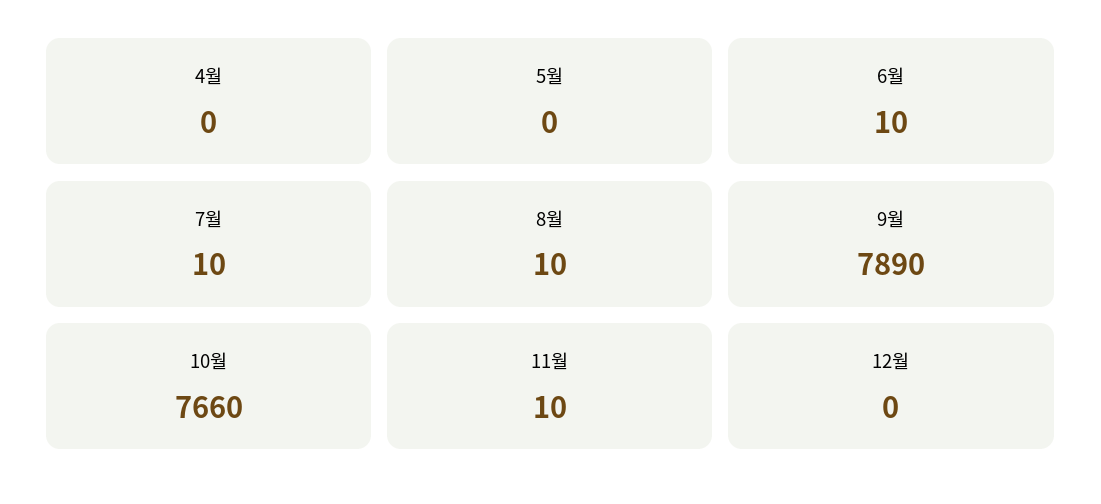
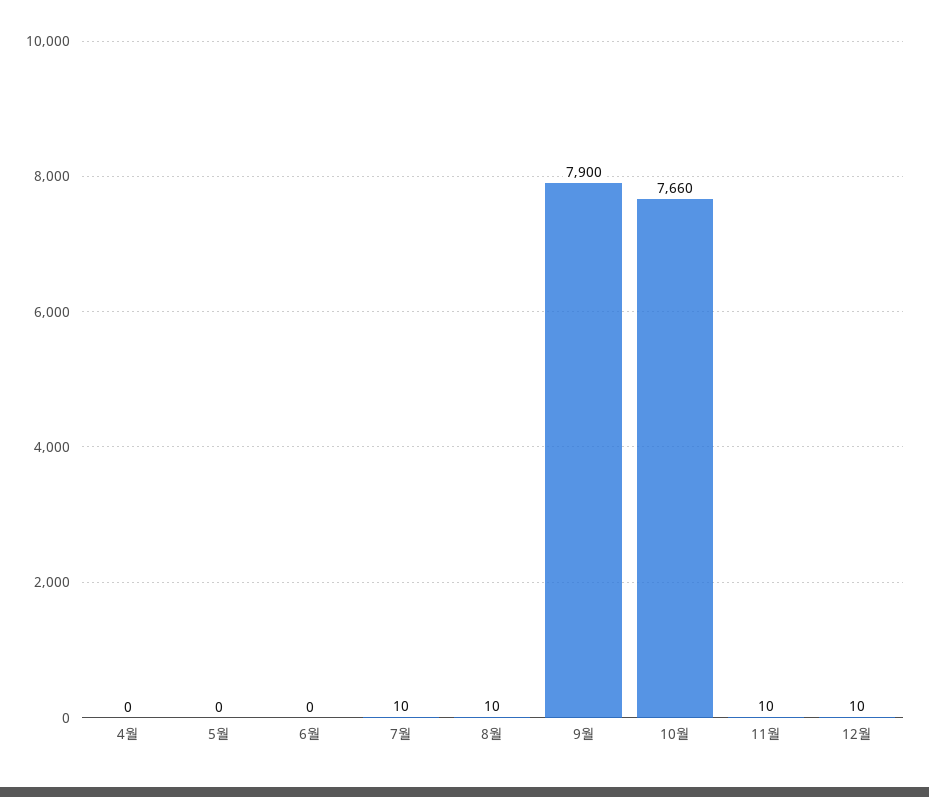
  {
    "4월": 0,
    "5월": 0,
-   "6월": 10,
+   "6월": 0,
    "7월": 10,
    "8월": 10,
-   "9월": 7890,
+   "9월": 7900,
    "10월": 7660,
    "11월": 10,
-   "12월": 0
+   "12월": 10
  }

